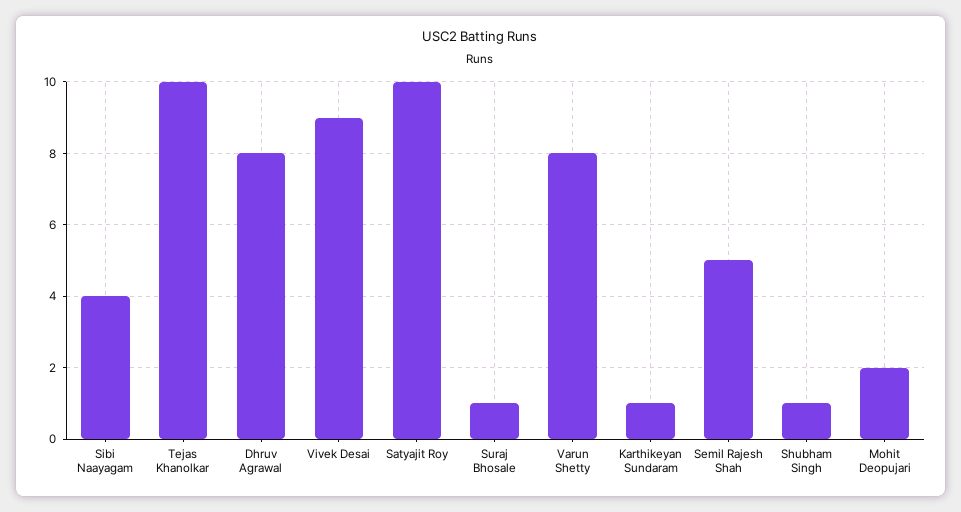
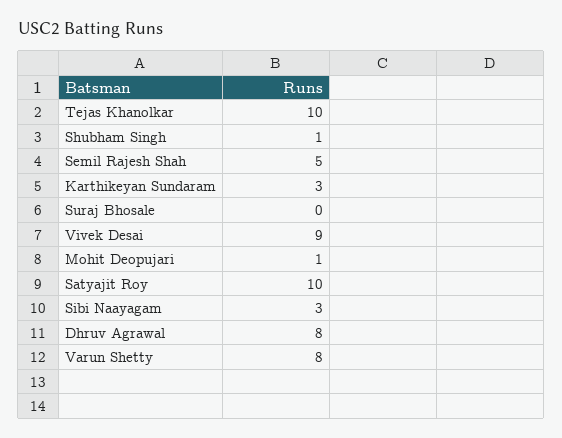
  {
-   "Sibi Naayagam": 4,
+   "Sibi Naayagam": 3,
    "Tejas Khanolkar": 10,
    "Dhruv Agrawal": 8,
    "Vivek Desai": 9,
    "Satyajit Roy": 10,
-   "Suraj Bhosale": 1,
+   "Suraj Bhosale": 0,
    "Varun Shetty": 8,
-   "Karthikeyan Sundaram": 1,
+   "Karthikeyan Sundaram": 3,
    "Semil Rajesh Shah": 5,
    "Shubham Singh": 1,
-   "Mohit Deopujari": 2
+   "Mohit Deopujari": 1
  }

